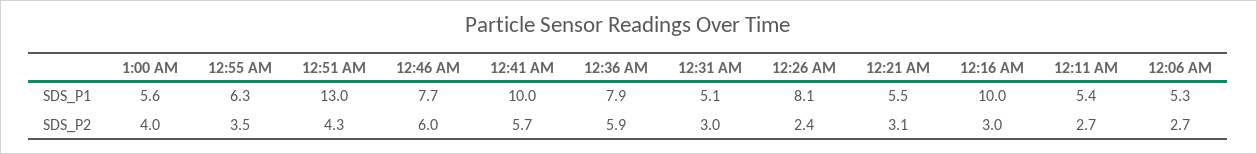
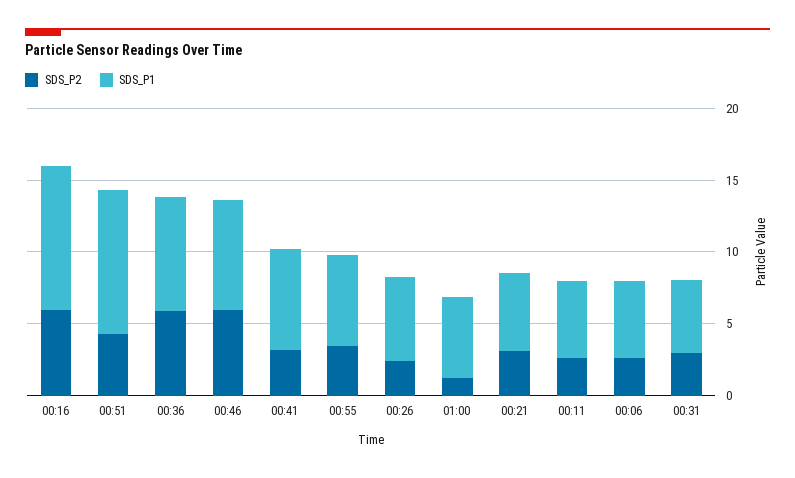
  {
    "SDS_P1": {
      "1:00 AM": 5.6,
      "12:55 AM": 6.3,
-     "12:51 AM": 13,
+     "12:51 AM": 10,
      "12:46 AM": 7.7,
-     "12:41 AM": 10,
+     "12:41 AM": 7,
      "12:36 AM": 7.9,
      "12:31 AM": 5.1,
-     "12:26 AM": 8.1,
+     "12:26 AM": 6,
      "12:21 AM": 5.5,
      "12:16 AM": 10,
      "12:11 AM": 5.4,
      "12:06 AM": 5.3
    },
    "SDS_P2": {
-     "1:00 AM": 4,
+     "1:00 AM": 1,
      "12:55 AM": 3.5,
      "12:51 AM": 4.3,
      "12:46 AM": 6,
-     "12:41 AM": 5.7,
+     "12:41 AM": 3,
      "12:36 AM": 5.9,
      "12:31 AM": 3,
      "12:26 AM": 2.4,
      "12:21 AM": 3.1,
-     "12:16 AM": 3,
+     "12:16 AM": 6,
      "12:11 AM": 2.7,
      "12:06 AM": 2.7
    }
  }

